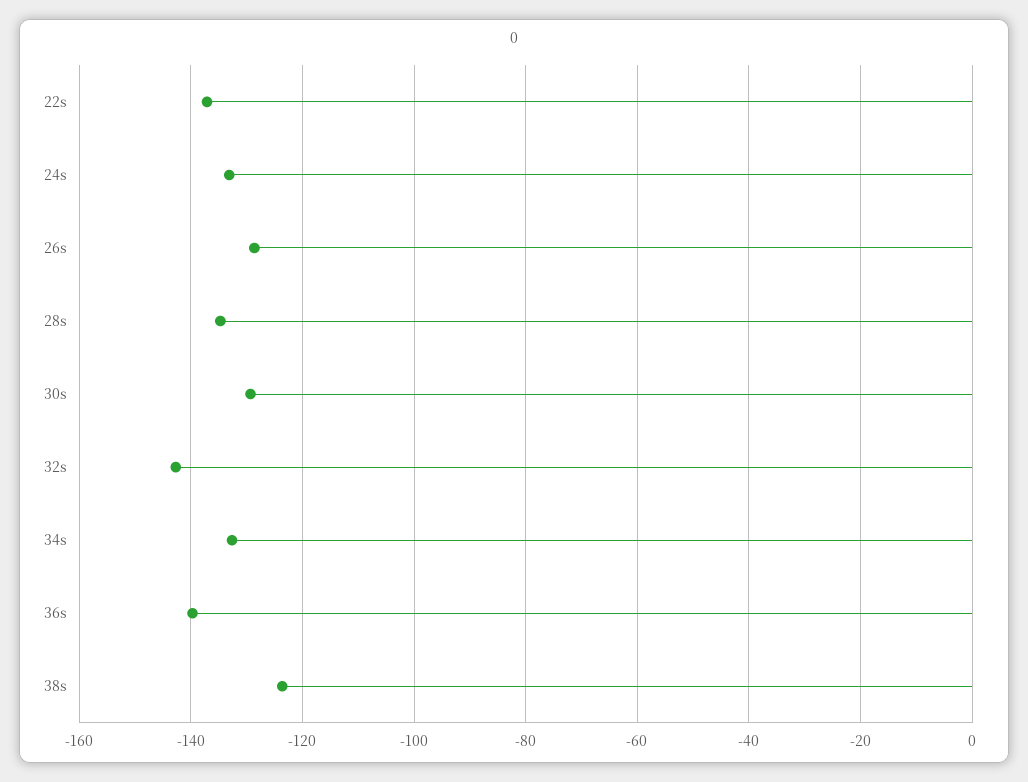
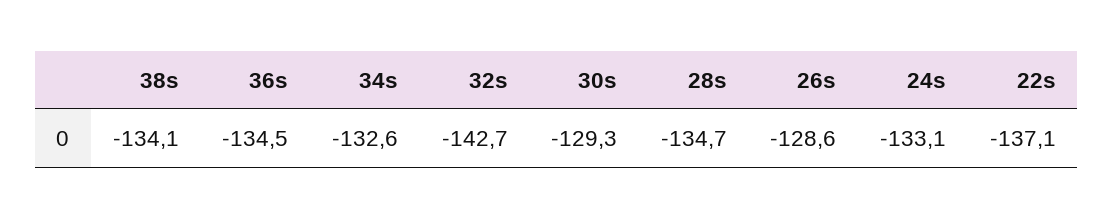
  {
    "22s": -137.1,
    "24s": -133.1,
    "26s": -128.6,
    "28s": -134.7,
    "30s": -129.3,
    "32s": -142.7,
    "34s": -132.6,
-   "36s": -140,
+   "36s": -134.5,
-   "38s": -124
+   "38s": -134.1
  }

